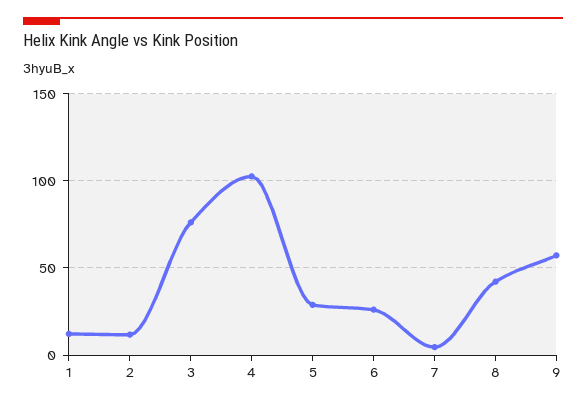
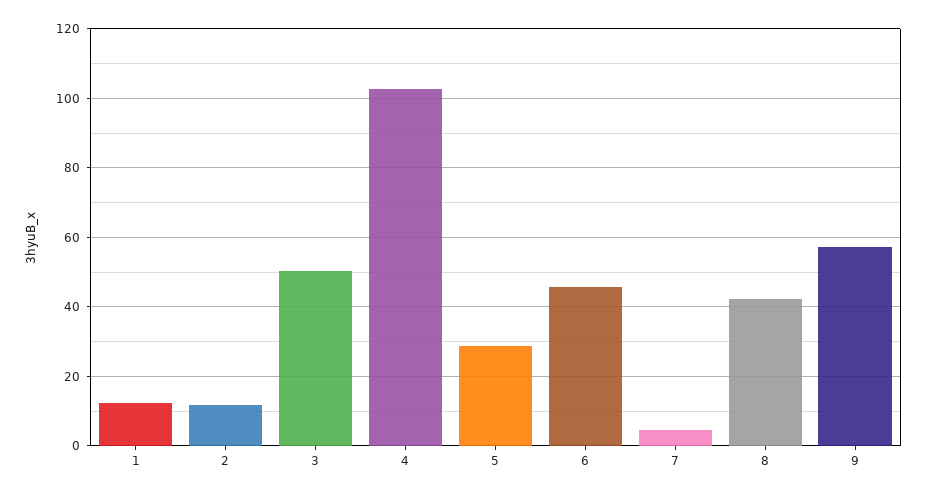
  {
    "1": 12,
    "2": 12,
-   "3": 75,
+   "3": 50,
    "4": 102,
    "5": 28,
-   "6": 25,
+   "6": 46,
    "7": 4,
    "8": 42,
    "9": 58
  }

